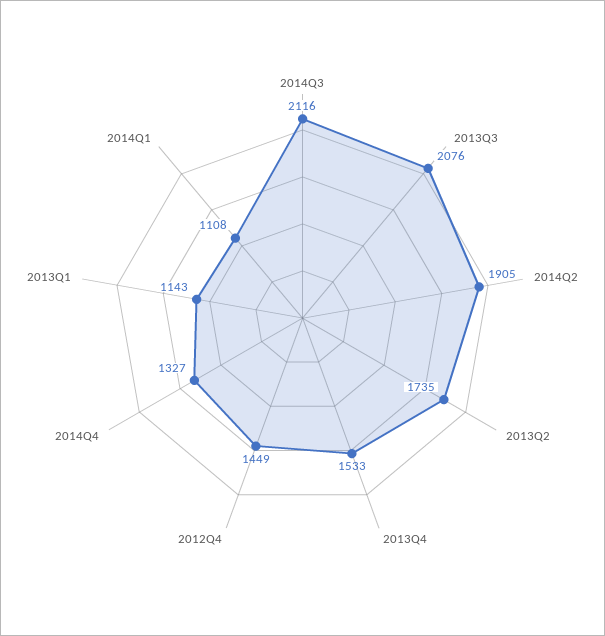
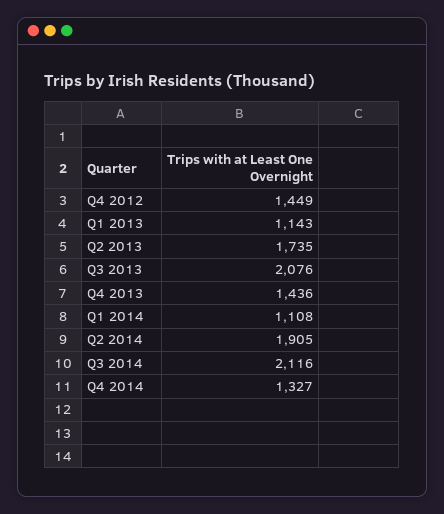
  {
    "2014Q3": 2116,
    "2013Q3": 2076,
    "2014Q2": 1905,
    "2013Q2": 1735,
-   "2013Q4": 1533,
+   "2013Q4": 1436,
    "2012Q4": 1449,
    "2014Q4": 1327,
    "2013Q1": 1143,
    "2014Q1": 1108
  }

